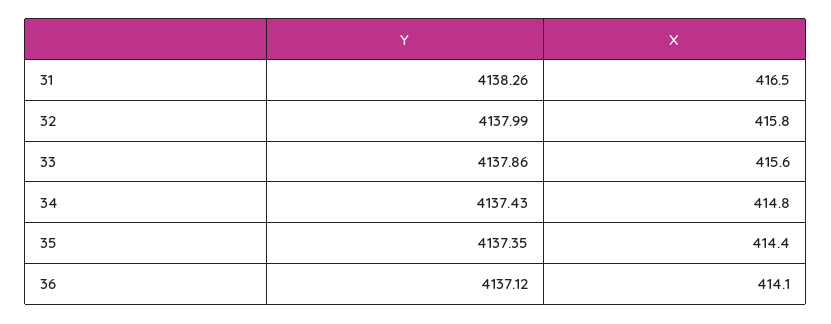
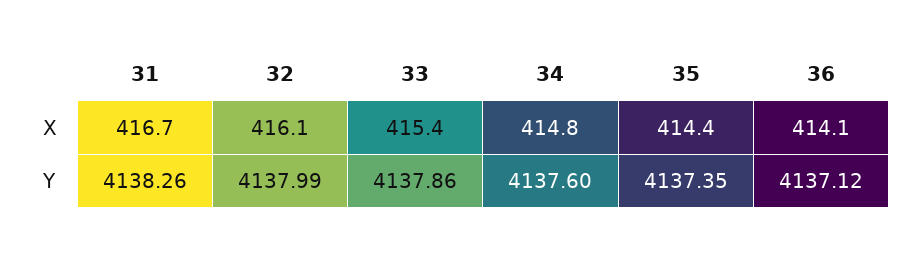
  {
    "Y": {
      "31": 4138.26,
      "32": 4137.99,
      "33": 4137.86,
-     "34": 4137.43,
+     "34": 4137.6,
      "35": 4137.35,
      "36": 4137.12
    },
    "X": {
-     "31": 416.5,
+     "31": 416.7,
-     "32": 415.8,
+     "32": 416.1,
-     "33": 415.6,
+     "33": 415.4,
      "34": 414.8,
      "35": 414.4,
      "36": 414.1
    }
  }

